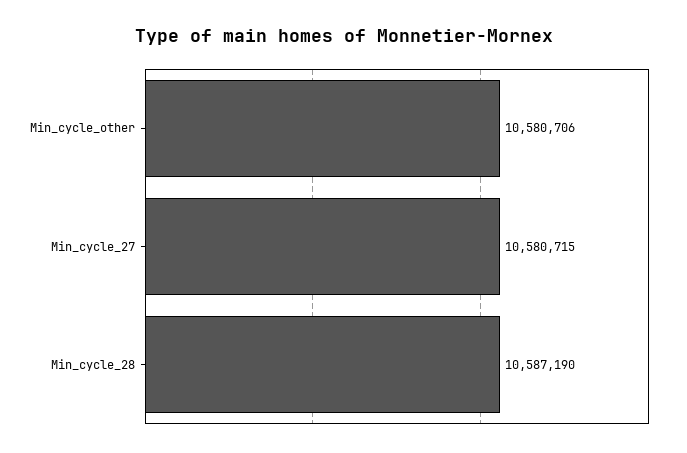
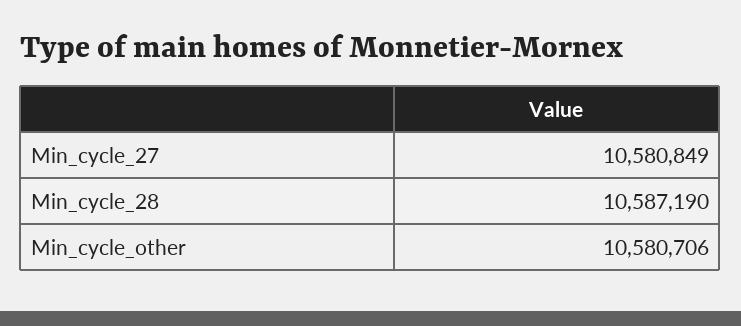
  {
    "Min_cycle_other": 10580706,
-   "Min_cycle_27": 10580715,
+   "Min_cycle_27": 10580849,
    "Min_cycle_28": 10587190
  }

